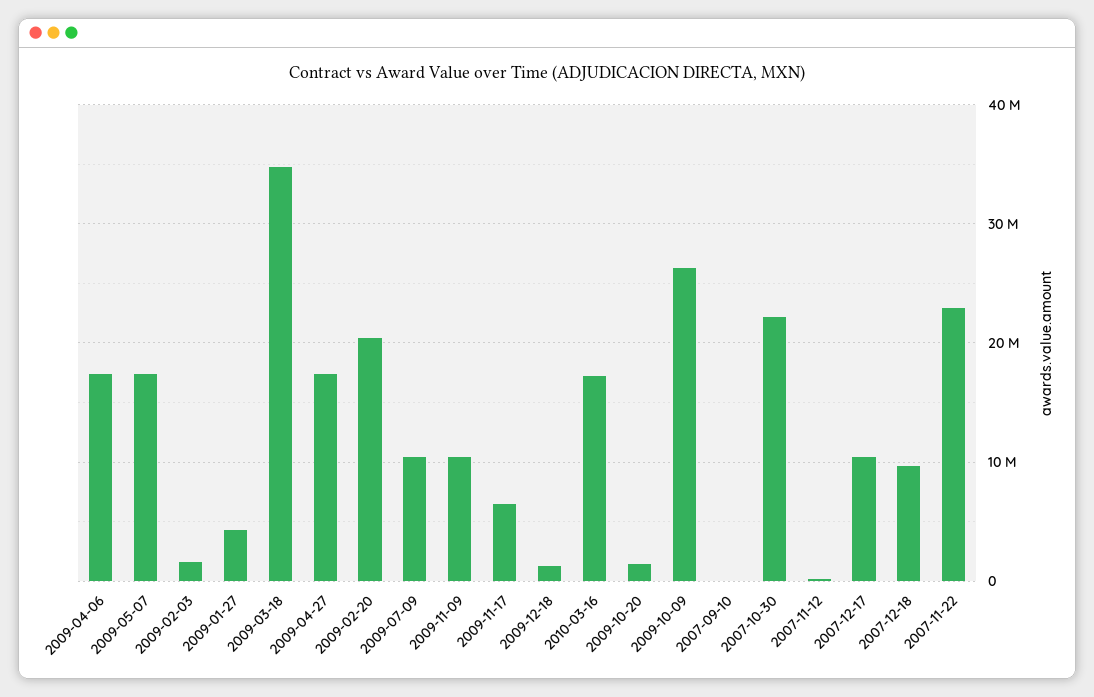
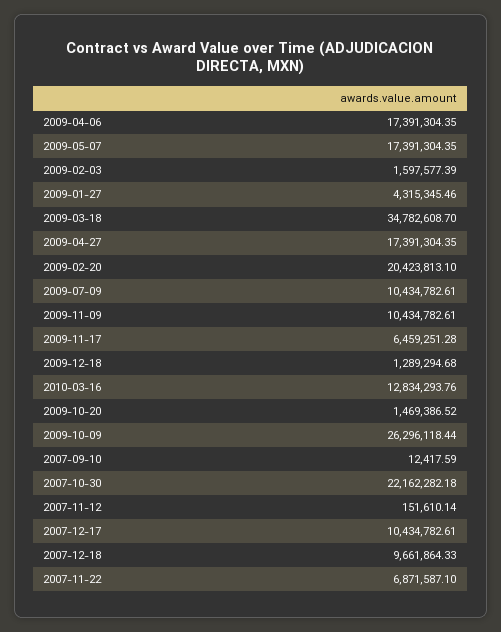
  {
    "2009-04-06": 17391304.35,
    "2009-05-07": 17391304.35,
    "2009-02-03": 1597577.39,
    "2009-01-27": 4315345.46,
    "2009-03-18": 34782608.7,
    "2009-04-27": 17391304.35,
    "2009-02-20": 20423813.1,
    "2009-07-09": 10434782.61,
    "2009-11-09": 10434782.61,
    "2009-11-17": 6459251.28,
    "2009-12-18": 1289294.68,
-   "2010-03-16": 17000000,
+   "2010-03-16": 12834293.76,
    "2009-10-20": 1469386.52,
    "2009-10-09": 26296118.44,
    "2007-09-10": 12417.59,
    "2007-10-30": 22162282.18,
    "2007-11-12": 151610.14,
    "2007-12-17": 10434782.61,
    "2007-12-18": 9661864.33,
-   "2007-11-22": 23000000
+   "2007-11-22": 6871587.1
  }

